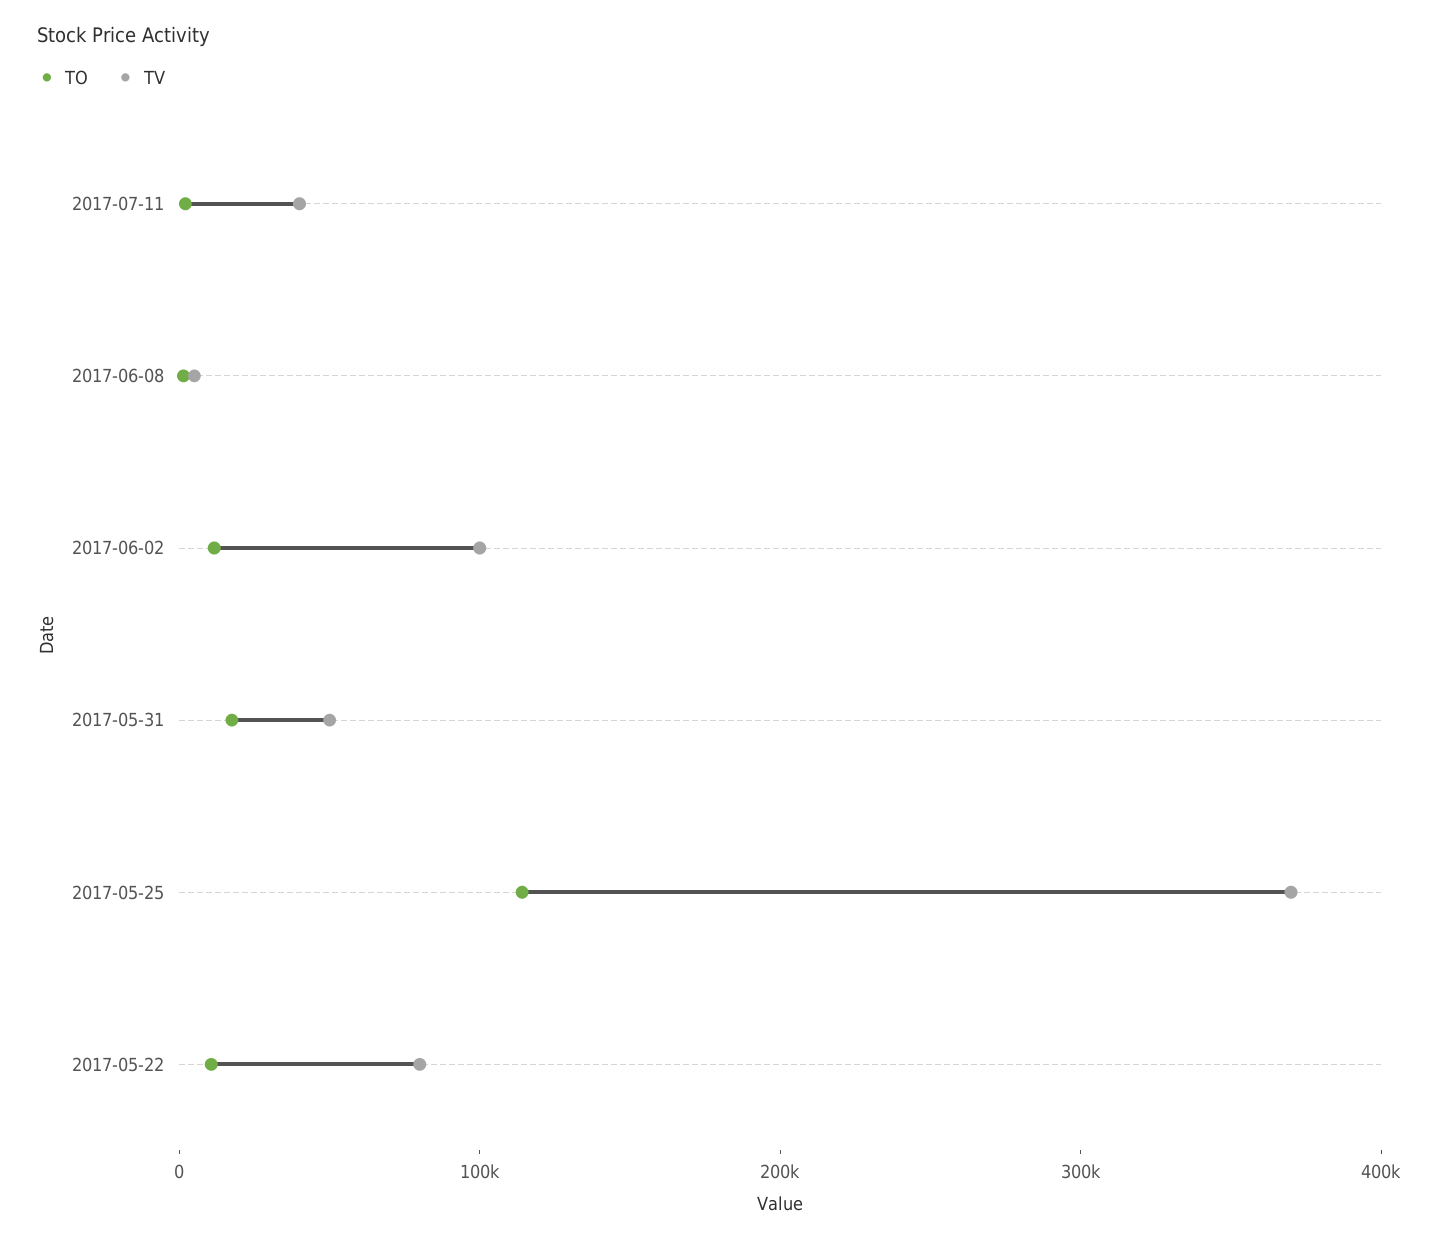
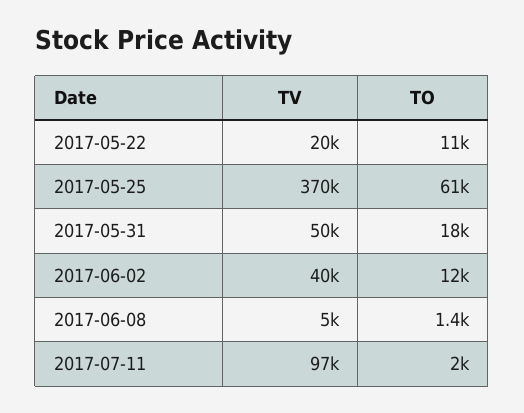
  {
    "TO": {
      "2017-07-11": 2000,
      "2017-06-08": 1400,
      "2017-06-02": 12000,
      "2017-05-31": 18000,
-     "2017-05-25": 120000,
+     "2017-05-25": 61000,
      "2017-05-22": 11000
    },
    "TV": {
-     "2017-07-11": 40000,
+     "2017-07-11": 97000,
      "2017-06-08": 5000,
-     "2017-06-02": 100000,
+     "2017-06-02": 40000,
      "2017-05-31": 50000,
      "2017-05-25": 370000,
-     "2017-05-22": 80000
+     "2017-05-22": 20000
    }
  }

